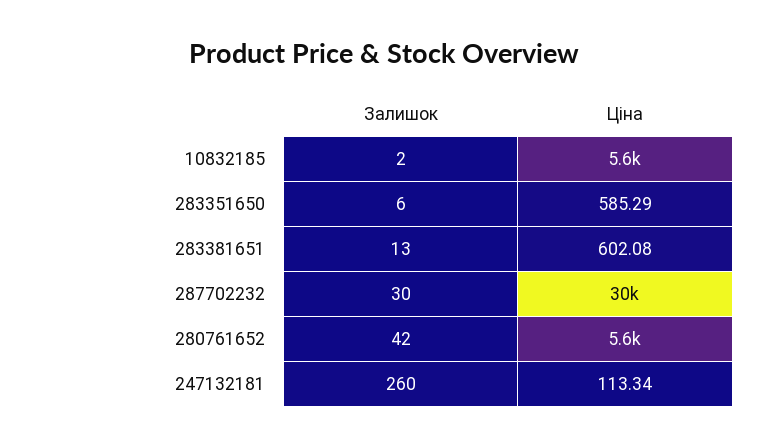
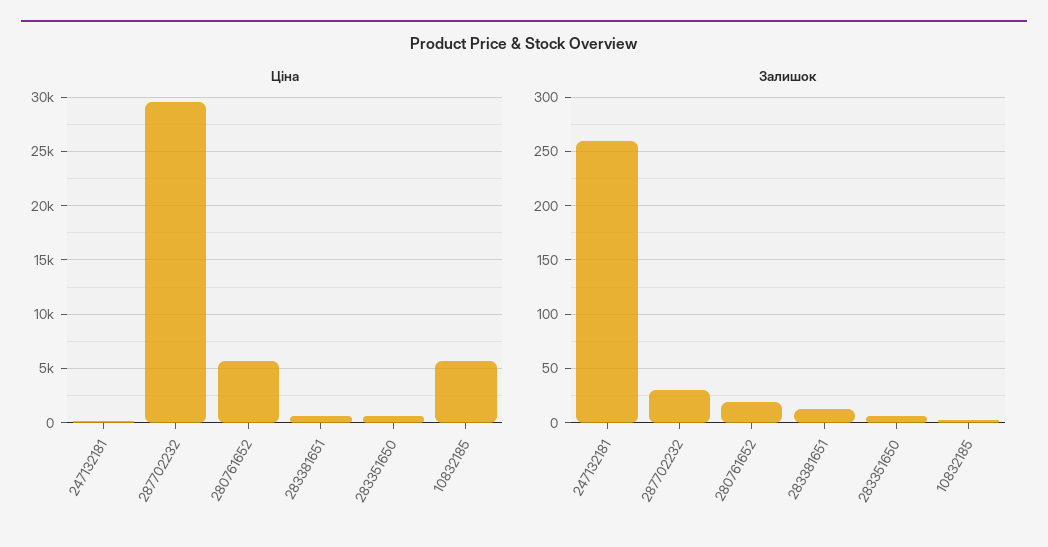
  {
    "Залишок": {
      "10832185": 2,
      "283351650": 6,
      "283381651": 13,
      "287702232": 30,
-     "280761652": 42,
+     "280761652": 20,
      "247132181": 260
    },
    "Ціна": {
      "10832185": 5600,
      "283351650": 585.29,
      "283381651": 602.08,
      "287702232": 30000,
      "280761652": 5600,
      "247132181": 113.34
    }
  }

